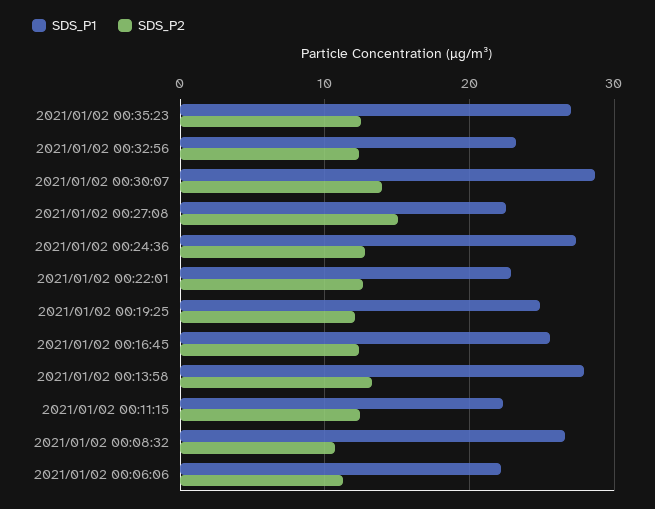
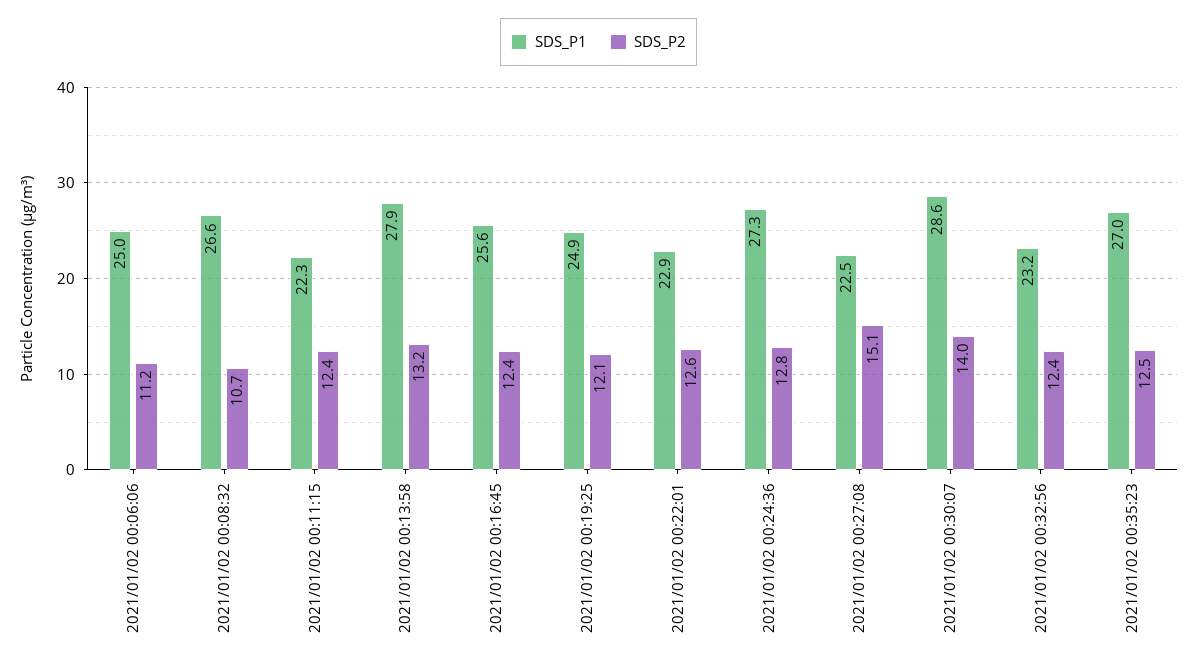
  {
    "SDS_P1": {
      "2021/01/02 00:35:23": 27,
      "2021/01/02 00:32:56": 23.2,
      "2021/01/02 00:30:07": 28.6,
      "2021/01/02 00:27:08": 22.5,
      "2021/01/02 00:24:36": 27.3,
      "2021/01/02 00:22:01": 22.9,
      "2021/01/02 00:19:25": 24.9,
      "2021/01/02 00:16:45": 25.6,
      "2021/01/02 00:13:58": 27.9,
      "2021/01/02 00:11:15": 22.3,
      "2021/01/02 00:08:32": 26.6,
-     "2021/01/02 00:06:06": 22
+     "2021/01/02 00:06:06": 25
    },
    "SDS_P2": {
      "2021/01/02 00:35:23": 12.5,
      "2021/01/02 00:32:56": 12.4,
      "2021/01/02 00:30:07": 14,
      "2021/01/02 00:27:08": 15.1,
      "2021/01/02 00:24:36": 12.8,
      "2021/01/02 00:22:01": 12.6,
      "2021/01/02 00:19:25": 12.1,
      "2021/01/02 00:16:45": 12.4,
      "2021/01/02 00:13:58": 13.2,
      "2021/01/02 00:11:15": 12.4,
      "2021/01/02 00:08:32": 10.7,
      "2021/01/02 00:06:06": 11.2
    }
  }

